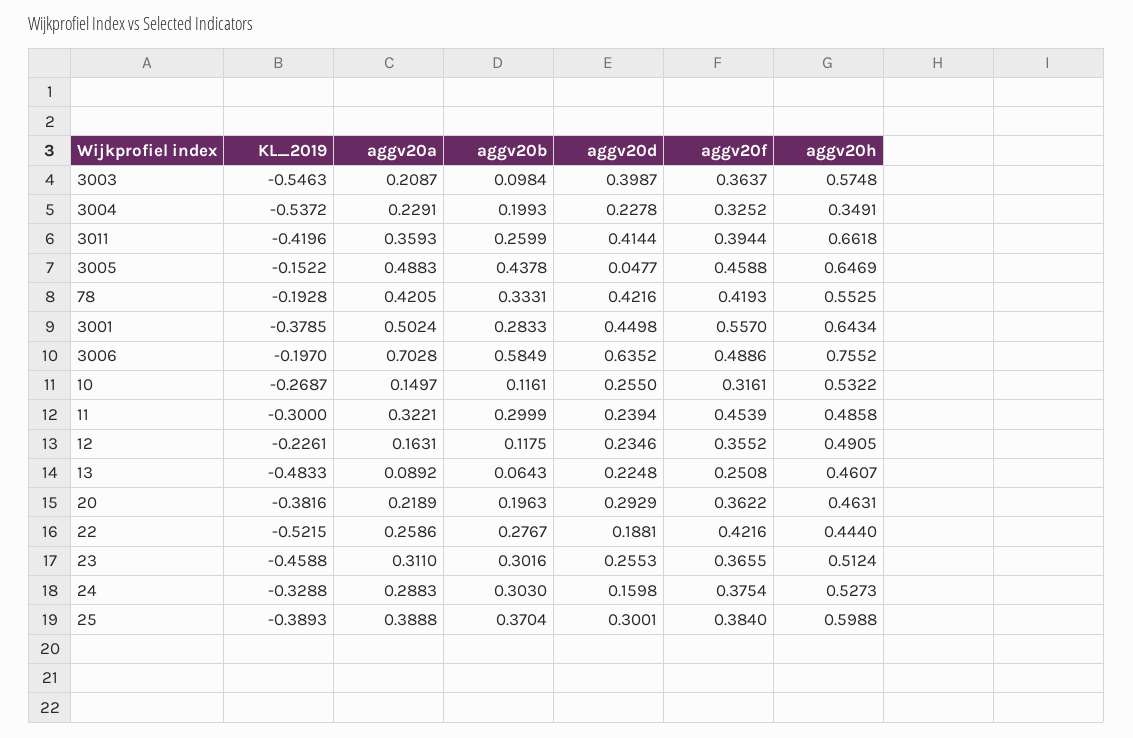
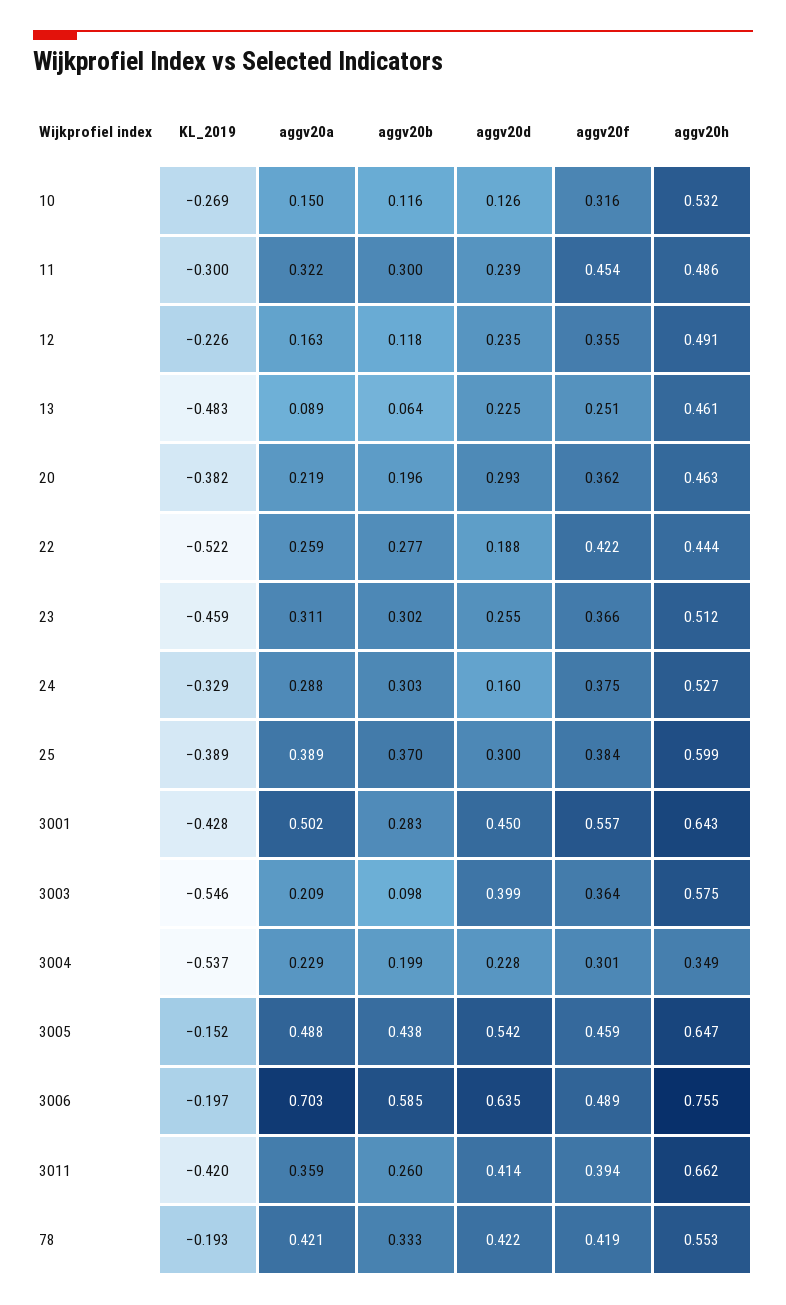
  {
    "KL_2019": {
      "3003": -0.5463,
      "3004": -0.5372,
      "3011": -0.4196,
      "3005": -0.1522,
      "78": -0.1928,
-     "3001": -0.3785,
+     "3001": -0.428,
      "3006": -0.197,
      "10": -0.2687,
      "11": -0.3,
      "12": -0.2261,
      "13": -0.4833,
      "20": -0.3816,
      "22": -0.5215,
      "23": -0.4588,
      "24": -0.3288,
      "25": -0.3893
    },
    "aggv20a": {
      "3003": 0.2087,
      "3004": 0.2291,
      "3011": 0.3593,
      "3005": 0.4883,
      "78": 0.4205,
      "3001": 0.5024,
      "3006": 0.7028,
      "10": 0.1497,
      "11": 0.3221,
      "12": 0.1631,
      "13": 0.0892,
      "20": 0.2189,
      "22": 0.2586,
      "23": 0.311,
      "24": 0.2883,
      "25": 0.3888
    },
    "aggv20b": {
      "3003": 0.0984,
      "3004": 0.1993,
      "3011": 0.2599,
      "3005": 0.4378,
      "78": 0.3331,
      "3001": 0.2833,
      "3006": 0.5849,
      "10": 0.1161,
      "11": 0.2999,
      "12": 0.1175,
      "13": 0.0643,
      "20": 0.1963,
      "22": 0.2767,
      "23": 0.3016,
      "24": 0.303,
      "25": 0.3704
    },
    "aggv20d": {
      "3003": 0.3987,
      "3004": 0.2278,
      "3011": 0.4144,
-     "3005": 0.0477,
+     "3005": 0.542,
      "78": 0.4216,
      "3001": 0.4498,
      "3006": 0.6352,
-     "10": 0.255,
+     "10": 0.126,
      "11": 0.2394,
      "12": 0.2346,
      "13": 0.2248,
      "20": 0.2929,
      "22": 0.1881,
      "23": 0.2553,
      "24": 0.1598,
      "25": 0.3001
    },
    "aggv20f": {
      "3003": 0.3637,
-     "3004": 0.3252,
+     "3004": 0.301,
      "3011": 0.3944,
      "3005": 0.4588,
      "78": 0.4193,
      "3001": 0.557,
      "3006": 0.4886,
      "10": 0.3161,
      "11": 0.4539,
      "12": 0.3552,
      "13": 0.2508,
      "20": 0.3622,
      "22": 0.4216,
      "23": 0.3655,
      "24": 0.3754,
      "25": 0.384
    },
    "aggv20h": {
      "3003": 0.5748,
      "3004": 0.3491,
      "3011": 0.6618,
      "3005": 0.6469,
      "78": 0.5525,
      "3001": 0.6434,
      "3006": 0.7552,
      "10": 0.5322,
      "11": 0.4858,
      "12": 0.4905,
      "13": 0.4607,
      "20": 0.4631,
      "22": 0.444,
      "23": 0.5124,
      "24": 0.5273,
      "25": 0.5988
    }
  }

